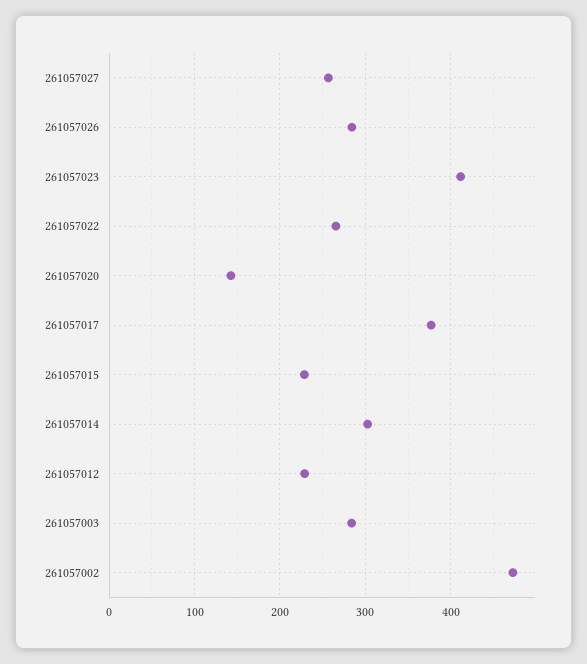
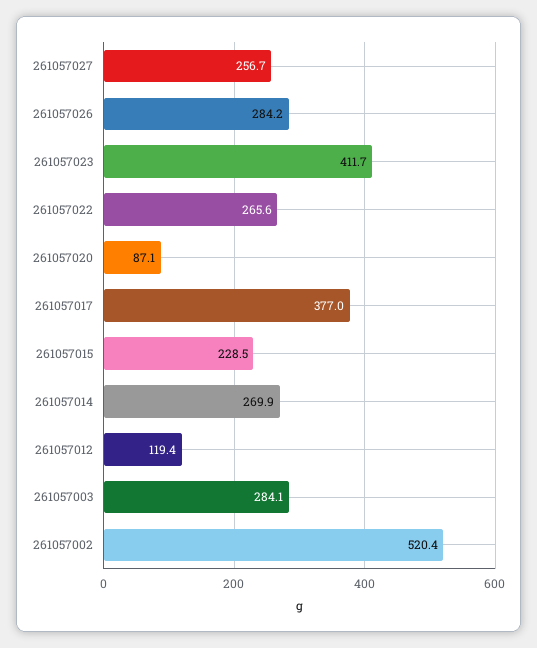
  {
    "261057027": 256.7,
    "261057026": 284.2,
    "261057023": 411.7,
    "261057022": 265.6,
-   "261057020": 140,
+   "261057020": 87.1,
    "261057017": 377,
    "261057015": 228.5,
-   "261057014": 300,
+   "261057014": 269.9,
-   "261057012": 230,
+   "261057012": 119.4,
    "261057003": 284.1,
-   "261057002": 470
+   "261057002": 520.4
  }

